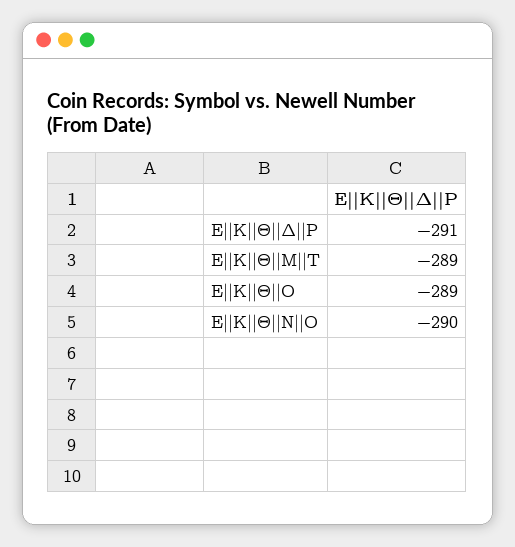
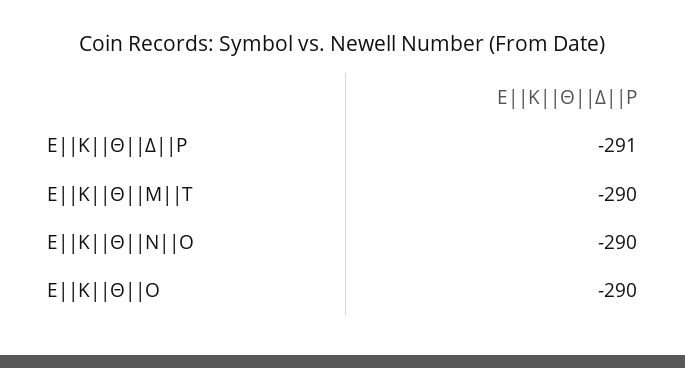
  {
    "Ε||Κ||Θ||Δ||Ρ": -291,
-   "Ε||Κ||Θ||Μ||Τ": -289,
+   "Ε||Κ||Θ||Μ||Τ": -290,
-   "Ε||Κ||Θ||Ο": -289,
+   "Ε||Κ||Θ||Ο": -290,
    "Ε||Κ||Θ||Ν||Ο": -290
  }

